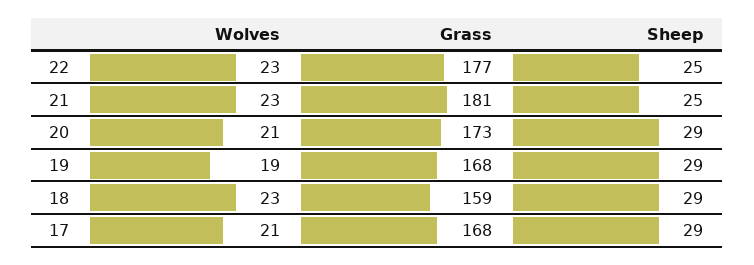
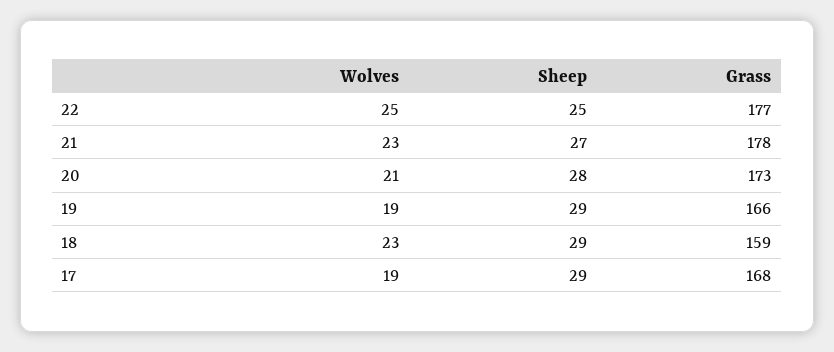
  {
    "Wolves": {
-     "22": 23,
+     "22": 25,
      "21": 23,
      "20": 21,
      "19": 19,
      "18": 23,
-     "17": 21
+     "17": 19
    },
    "Grass": {
      "22": 177,
-     "21": 181,
+     "21": 178,
      "20": 173,
-     "19": 168,
+     "19": 166,
      "18": 159,
      "17": 168
    },
    "Sheep": {
      "22": 25,
-     "21": 25,
+     "21": 27,
-     "20": 29,
+     "20": 28,
      "19": 29,
      "18": 29,
      "17": 29
    }
  }

